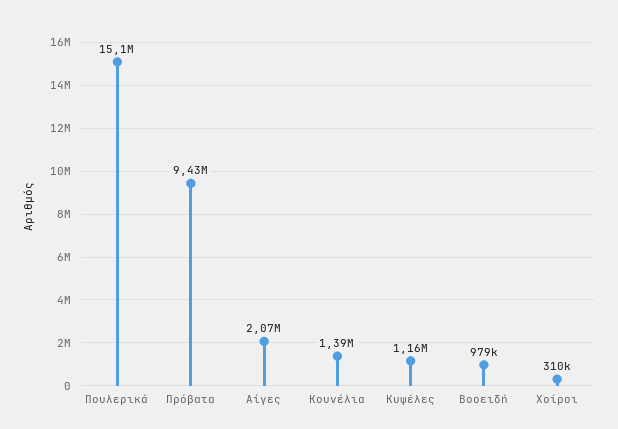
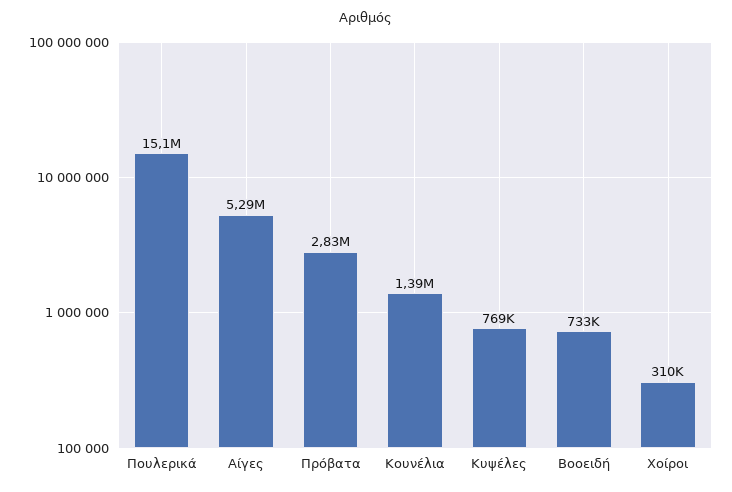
  {
    "Πουλερικά": 15100000,
-   "Πρόβατα": 9430000,
+   "Πρόβατα": 2830000,
-   "Αίγες": 2070000,
+   "Αίγες": 5290000,
    "Κουνέλια": 1390000,
-   "Κυψέλες": 1160000,
+   "Κυψέλες": 769000,
-   "Βοοειδή": 979000,
+   "Βοοειδή": 733000,
    "Χοίροι": 310000
  }

